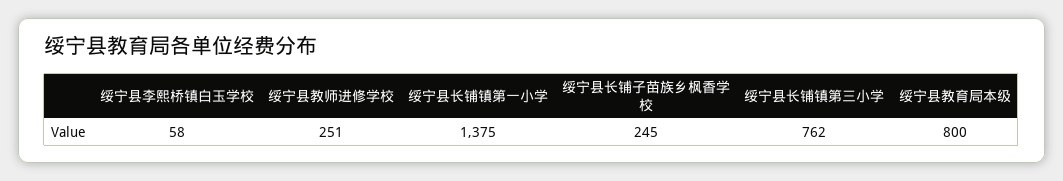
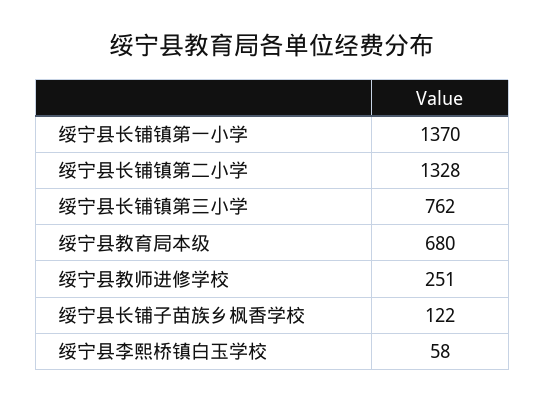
  {
    "绥宁县李熙桥镇白玉学校": 58,
    "绥宁县教师进修学校": 251,
-   "绥宁县长铺镇第一小学": 1375,
+   "绥宁县长铺镇第一小学": 1370,
-   "绥宁县长铺子苗族乡枫香学校": 245,
+   "绥宁县长铺子苗族乡枫香学校": 122,
    "绥宁县长铺镇第三小学": 762,
-   "绥宁县教育局本级": 800
+   "绥宁县教育局本级": 680,
+   "绥宁县长铺镇第二小学": 1328
  }

